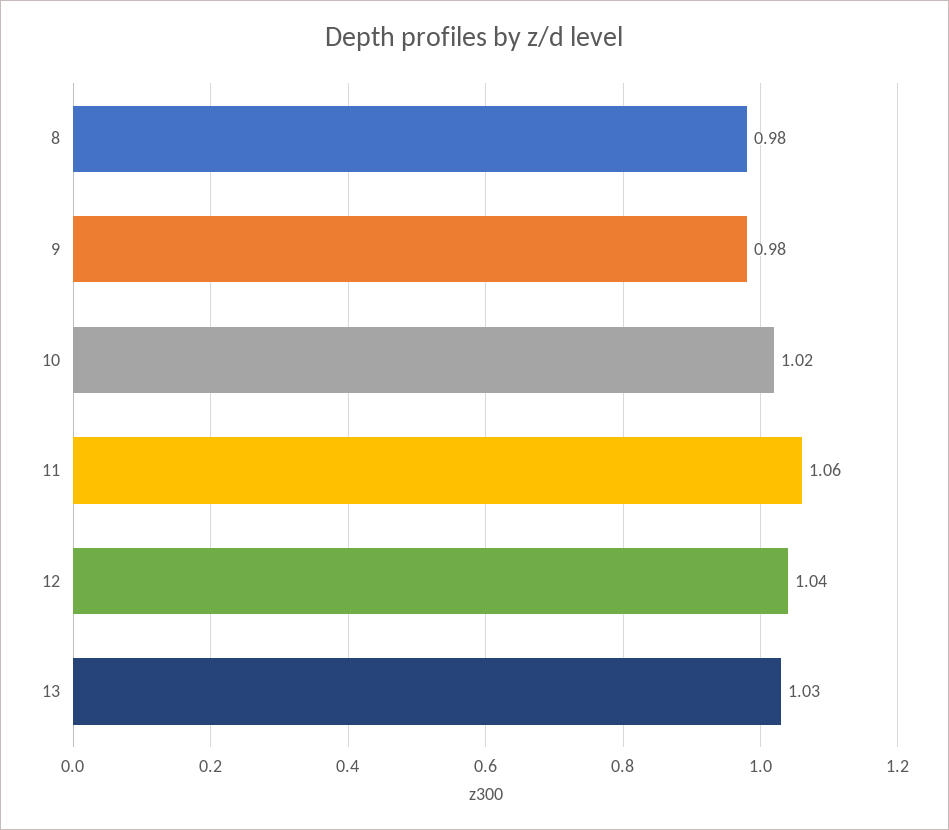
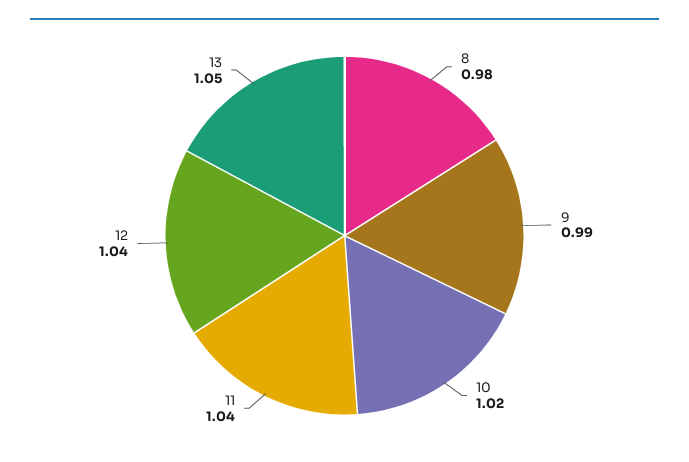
  {
    "8": 0.98,
-   "9": 0.98,
+   "9": 0.99,
    "10": 1.02,
-   "11": 1.06,
+   "11": 1.04,
    "12": 1.04,
-   "13": 1.03
+   "13": 1.05
  }

